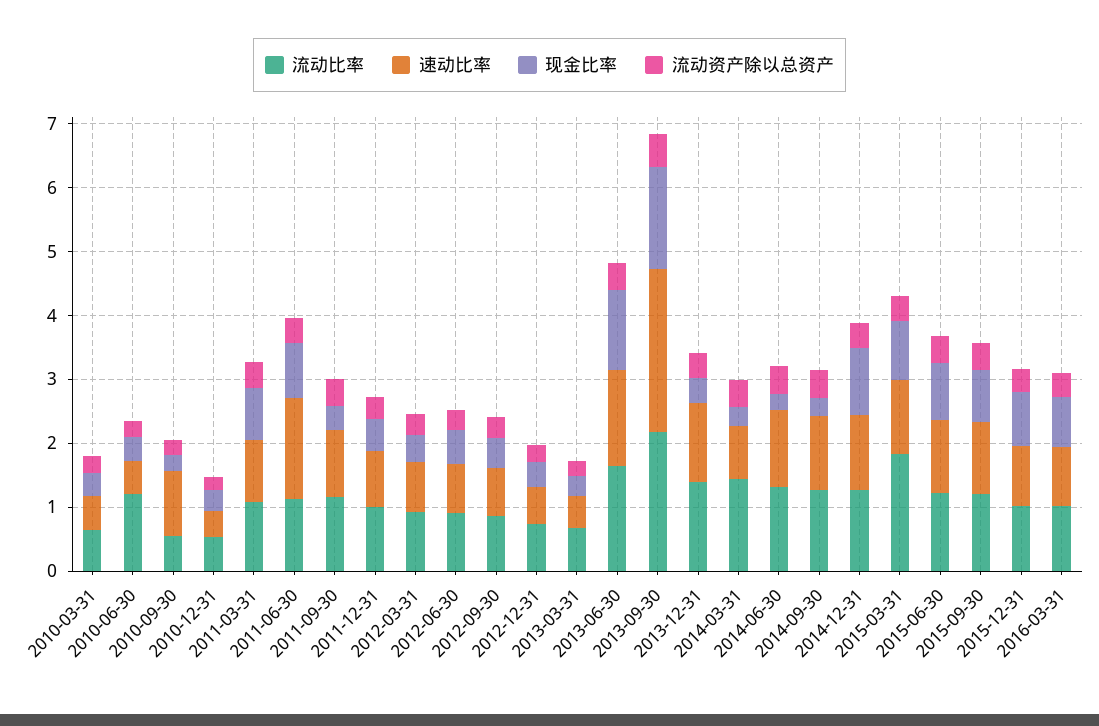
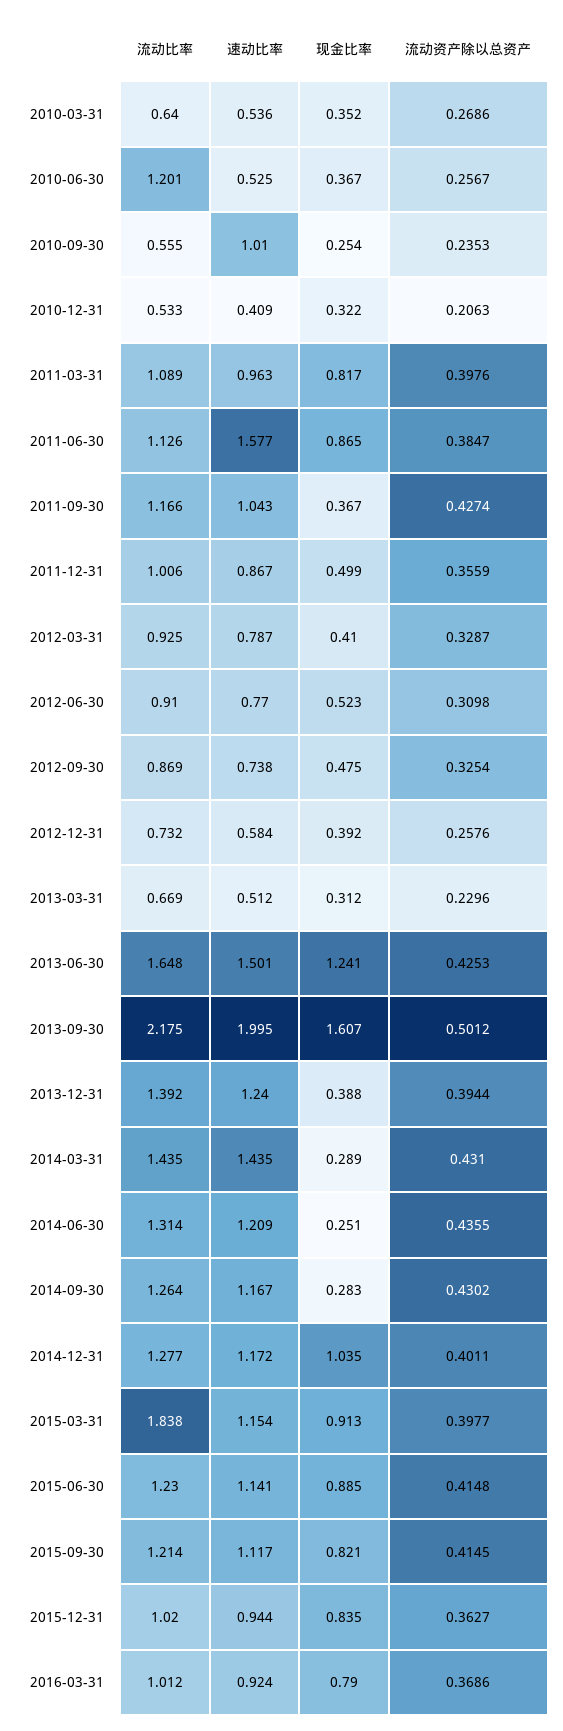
  {
    "流动比率": {
      "2010-03-31": 0.64,
      "2010-06-30": 1.201,
      "2010-09-30": 0.555,
      "2010-12-31": 0.533,
      "2011-03-31": 1.089,
      "2011-06-30": 1.126,
      "2011-09-30": 1.166,
      "2011-12-31": 1.006,
      "2012-03-31": 0.925,
      "2012-06-30": 0.91,
      "2012-09-30": 0.869,
      "2012-12-31": 0.732,
      "2013-03-31": 0.669,
      "2013-06-30": 1.648,
      "2013-09-30": 2.175,
      "2013-12-31": 1.392,
      "2014-03-31": 1.435,
      "2014-06-30": 1.314,
      "2014-09-30": 1.264,
      "2014-12-31": 1.277,
      "2015-03-31": 1.838,
      "2015-06-30": 1.23,
      "2015-09-30": 1.214,
      "2015-12-31": 1.02,
      "2016-03-31": 1.012
    },
    "速动比率": {
      "2010-03-31": 0.536,
      "2010-06-30": 0.525,
      "2010-09-30": 1.01,
      "2010-12-31": 0.409,
      "2011-03-31": 0.963,
      "2011-06-30": 1.577,
      "2011-09-30": 1.043,
      "2011-12-31": 0.867,
      "2012-03-31": 0.787,
      "2012-06-30": 0.77,
      "2012-09-30": 0.738,
      "2012-12-31": 0.584,
      "2013-03-31": 0.512,
      "2013-06-30": 1.501,
-     "2013-09-30": 2.6,
+     "2013-09-30": 1.995,
      "2013-12-31": 1.24,
-     "2014-03-31": 0.8,
+     "2014-03-31": 1.435,
      "2014-06-30": 1.209,
      "2014-09-30": 1.167,
      "2014-12-31": 1.172,
      "2015-03-31": 1.154,
      "2015-06-30": 1.141,
      "2015-09-30": 1.117,
      "2015-12-31": 0.944,
      "2016-03-31": 0.924
    },
    "现金比率": {
      "2010-03-31": 0.352,
      "2010-06-30": 0.367,
      "2010-09-30": 0.254,
      "2010-12-31": 0.322,
      "2011-03-31": 0.817,
      "2011-06-30": 0.865,
      "2011-09-30": 0.367,
      "2011-12-31": 0.499,
      "2012-03-31": 0.41,
      "2012-06-30": 0.523,
      "2012-09-30": 0.475,
      "2012-12-31": 0.392,
      "2013-03-31": 0.312,
      "2013-06-30": 1.241,
      "2013-09-30": 1.607,
      "2013-12-31": 0.388,
      "2014-03-31": 0.289,
      "2014-06-30": 0.251,
      "2014-09-30": 0.283,
      "2014-12-31": 1.035,
      "2015-03-31": 0.913,
      "2015-06-30": 0.885,
      "2015-09-30": 0.821,
      "2015-12-31": 0.835,
      "2016-03-31": 0.79
    },
    "流动资产除以总资产": {
      "2010-03-31": 0.2686,
      "2010-06-30": 0.2567,
      "2010-09-30": 0.2353,
      "2010-12-31": 0.2063,
      "2011-03-31": 0.3976,
      "2011-06-30": 0.3847,
      "2011-09-30": 0.4274,
      "2011-12-31": 0.3559,
      "2012-03-31": 0.3287,
      "2012-06-30": 0.3098,
      "2012-09-30": 0.3254,
      "2012-12-31": 0.2576,
      "2013-03-31": 0.2296,
      "2013-06-30": 0.4253,
      "2013-09-30": 0.5012,
      "2013-12-31": 0.3944,
      "2014-03-31": 0.431,
      "2014-06-30": 0.4355,
      "2014-09-30": 0.4302,
      "2014-12-31": 0.4011,
      "2015-03-31": 0.3977,
      "2015-06-30": 0.4148,
      "2015-09-30": 0.4145,
      "2015-12-31": 0.3627,
      "2016-03-31": 0.3686
    }
  }

